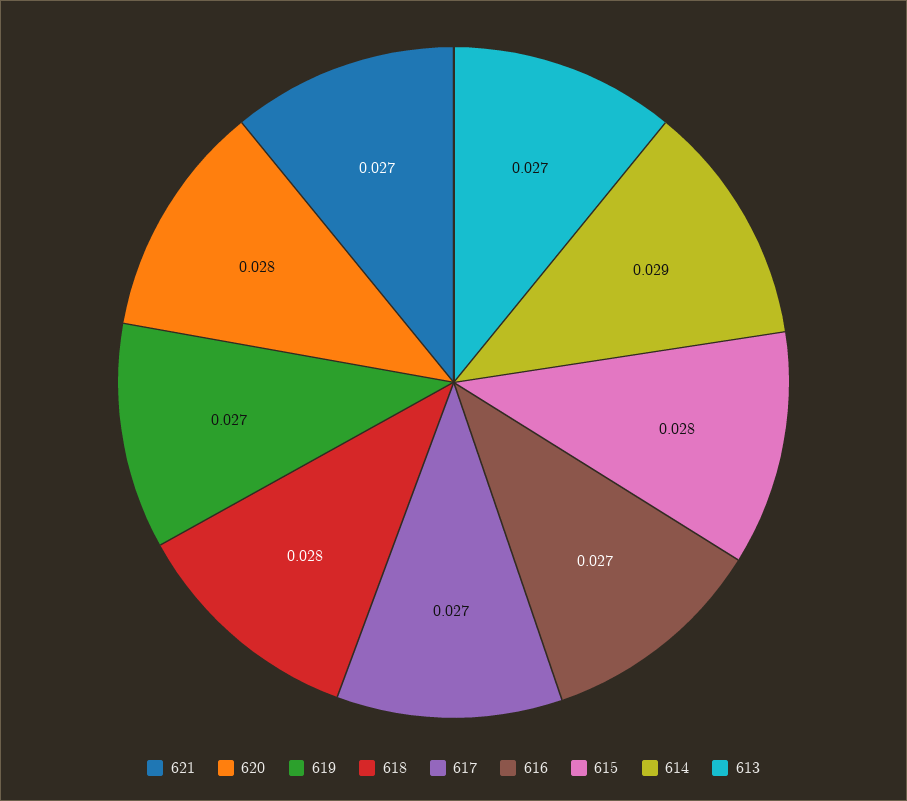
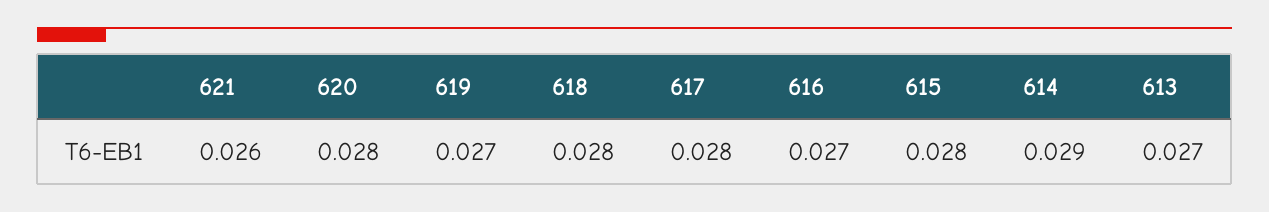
  {
-   "621": 0.027,
+   "621": 0.026,
    "620": 0.028,
    "619": 0.027,
    "618": 0.028,
-   "617": 0.027,
+   "617": 0.028,
    "616": 0.027,
    "615": 0.028,
    "614": 0.029,
    "613": 0.027
  }

